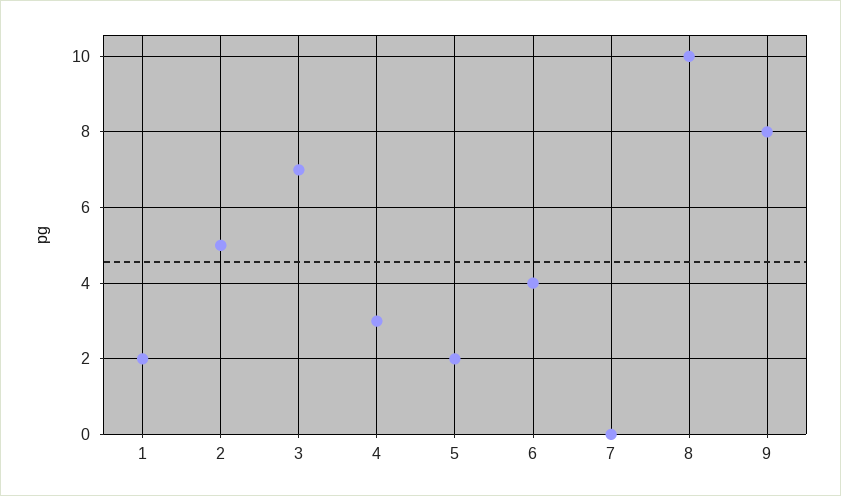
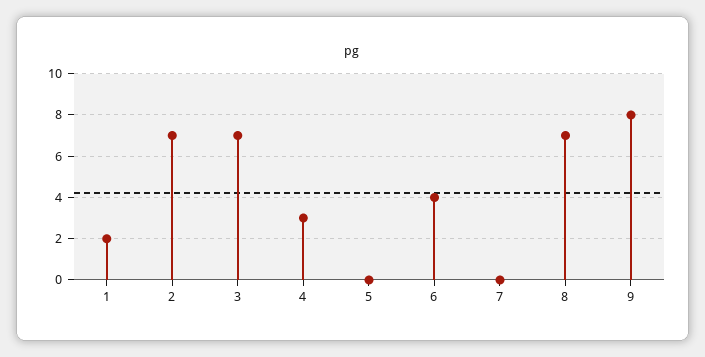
  {
    "1": 2,
-   "2": 5,
+   "2": 7,
    "3": 7,
    "4": 3,
-   "5": 2,
+   "5": 0,
    "6": 4,
    "7": 0,
-   "8": 10,
+   "8": 7,
    "9": 8
  }

